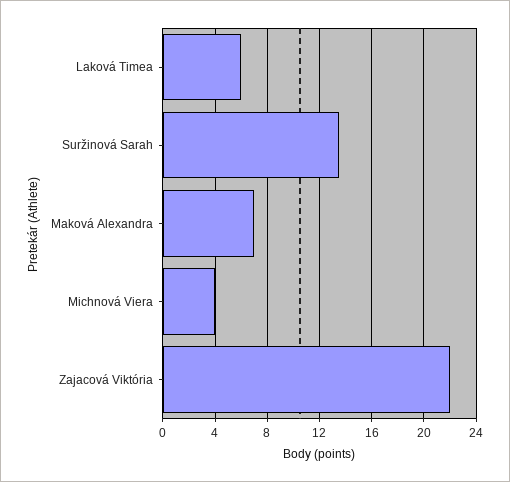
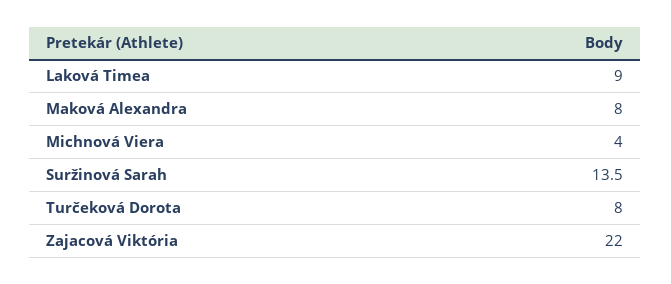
  {
-   "Laková Timea": 6,
+   "Laková Timea": 9,
    "Suržinová Sarah": 13.5,
-   "Maková Alexandra": 7,
+   "Maková Alexandra": 8,
    "Michnová Viera": 4,
-   "Zajacová Viktória": 22
+   "Zajacová Viktória": 22,
+   "Turčeková Dorota": 8
  }

